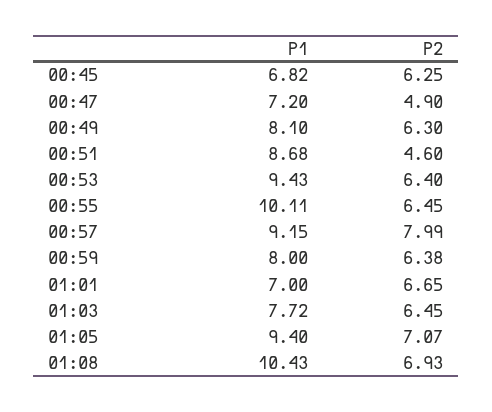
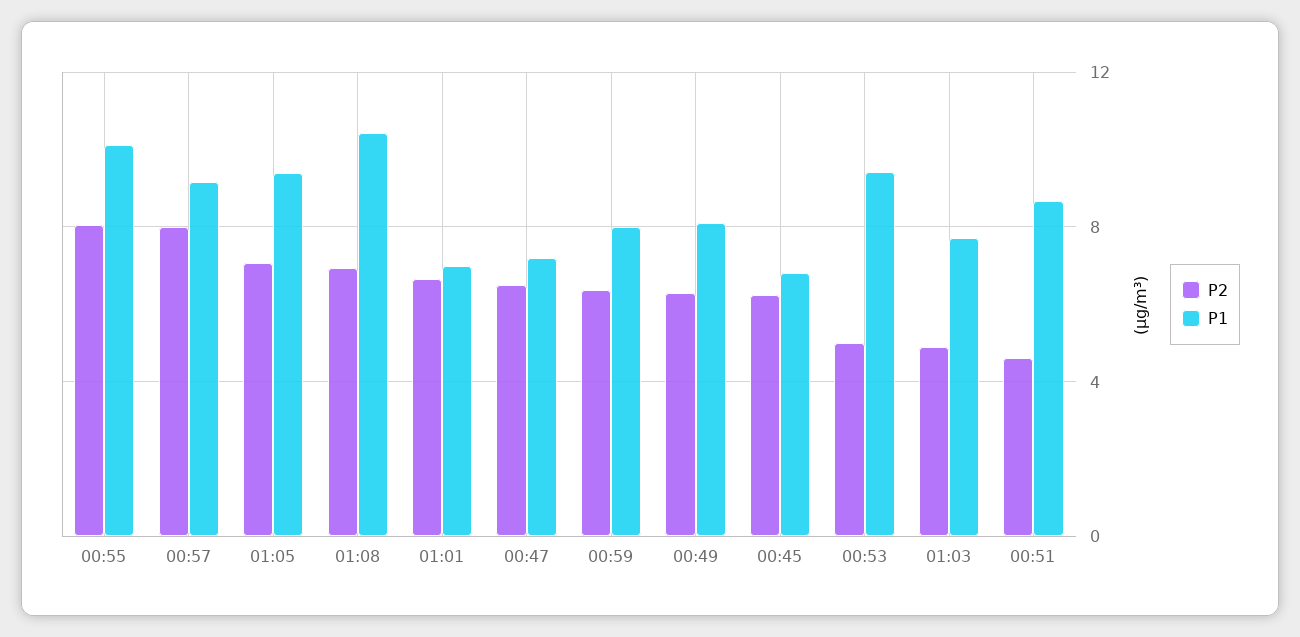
  {
    "P1": {
      "00:45": 6.82,
      "00:47": 7.2,
      "00:49": 8.1,
      "00:51": 8.68,
      "00:53": 9.43,
      "00:55": 10.11,
      "00:57": 9.15,
      "00:59": 8,
      "01:01": 7,
      "01:03": 7.72,
      "01:05": 9.4,
      "01:08": 10.43
    },
    "P2": {
      "00:45": 6.25,
-     "00:47": 4.9,
+     "00:47": 6.5,
      "00:49": 6.3,
      "00:51": 4.6,
-     "00:53": 6.4,
+     "00:53": 5,
-     "00:55": 6.45,
+     "00:55": 8,
      "00:57": 7.99,
      "00:59": 6.38,
      "01:01": 6.65,
-     "01:03": 6.45,
+     "01:03": 5,
      "01:05": 7.07,
      "01:08": 6.93
    }
  }

